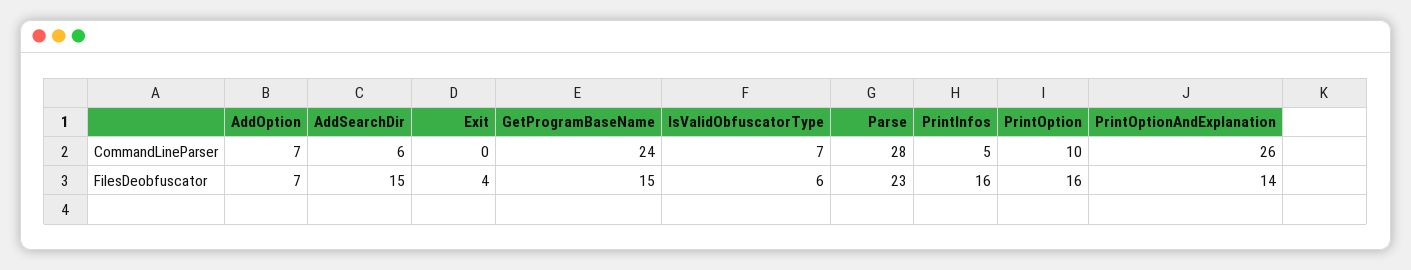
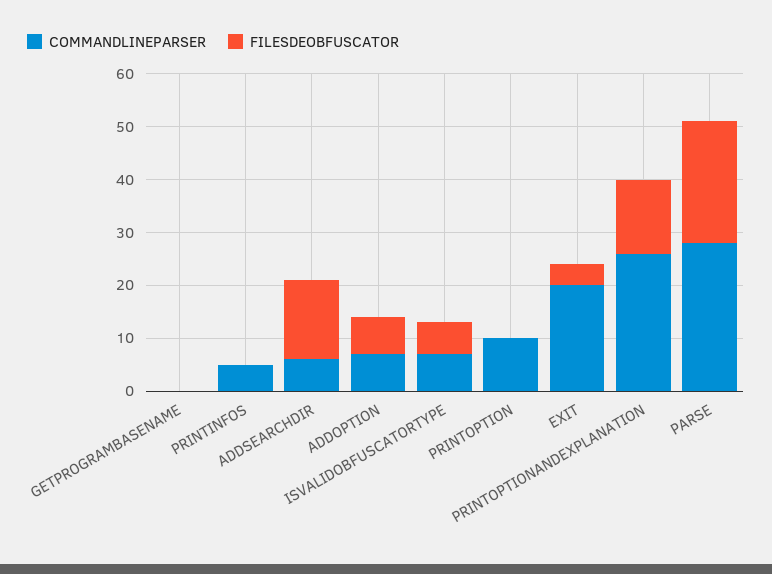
  {
    "CommandLineParser": {
      "AddOption": 7,
      "AddSearchDir": 6,
-     "Exit": 0,
+     "Exit": 20,
-     "GetProgramBaseName": 24,
+     "GetProgramBaseName": 0,
      "IsValidObfuscatorType": 7,
      "Parse": 28,
      "PrintInfos": 5,
      "PrintOption": 10,
      "PrintOptionAndExplanation": 26
    },
    "FilesDeobfuscator": {
      "AddOption": 7,
      "AddSearchDir": 15,
      "Exit": 4,
-     "GetProgramBaseName": 15,
+     "GetProgramBaseName": 0,
      "IsValidObfuscatorType": 6,
      "Parse": 23,
-     "PrintInfos": 16,
+     "PrintInfos": 0,
-     "PrintOption": 16,
+     "PrintOption": 0,
      "PrintOptionAndExplanation": 14
    }
  }

